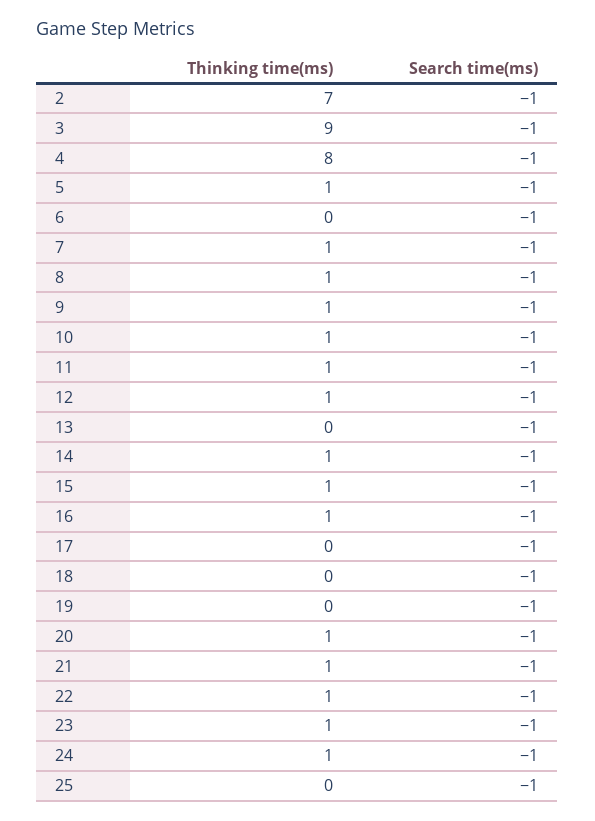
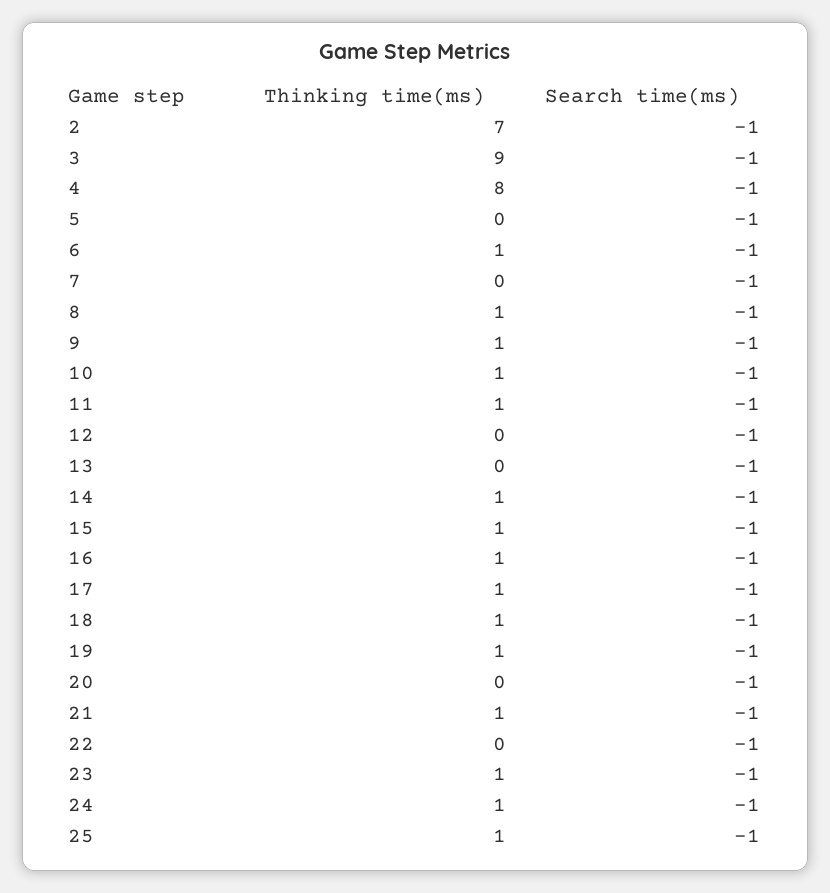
  {
    "Thinking time(ms)": {
      "2": 7,
      "3": 9,
      "4": 8,
-     "5": 1,
+     "5": 0,
-     "6": 0,
+     "6": 1,
-     "7": 1,
+     "7": 0,
      "8": 1,
      "9": 1,
      "10": 1,
      "11": 1,
-     "12": 1,
+     "12": 0,
      "13": 0,
      "14": 1,
      "15": 1,
      "16": 1,
-     "17": 0,
+     "17": 1,
-     "18": 0,
+     "18": 1,
-     "19": 0,
+     "19": 1,
-     "20": 1,
+     "20": 0,
      "21": 1,
-     "22": 1,
+     "22": 0,
      "23": 1,
      "24": 1,
-     "25": 0
+     "25": 1
    },
    "Search time(ms)": {
      "2": -1,
      "3": -1,
      "4": -1,
      "5": -1,
      "6": -1,
      "7": -1,
      "8": -1,
      "9": -1,
      "10": -1,
      "11": -1,
      "12": -1,
      "13": -1,
      "14": -1,
      "15": -1,
      "16": -1,
      "17": -1,
      "18": -1,
      "19": -1,
      "20": -1,
      "21": -1,
      "22": -1,
      "23": -1,
      "24": -1,
      "25": -1
    }
  }

